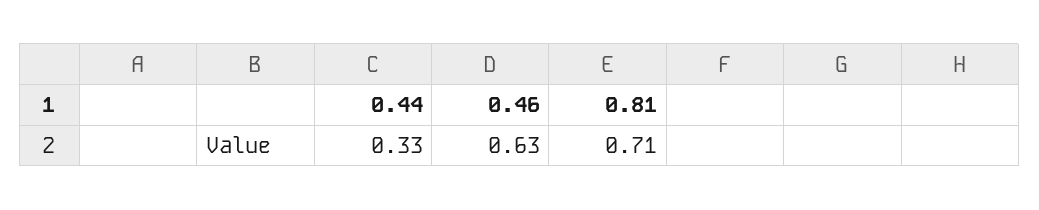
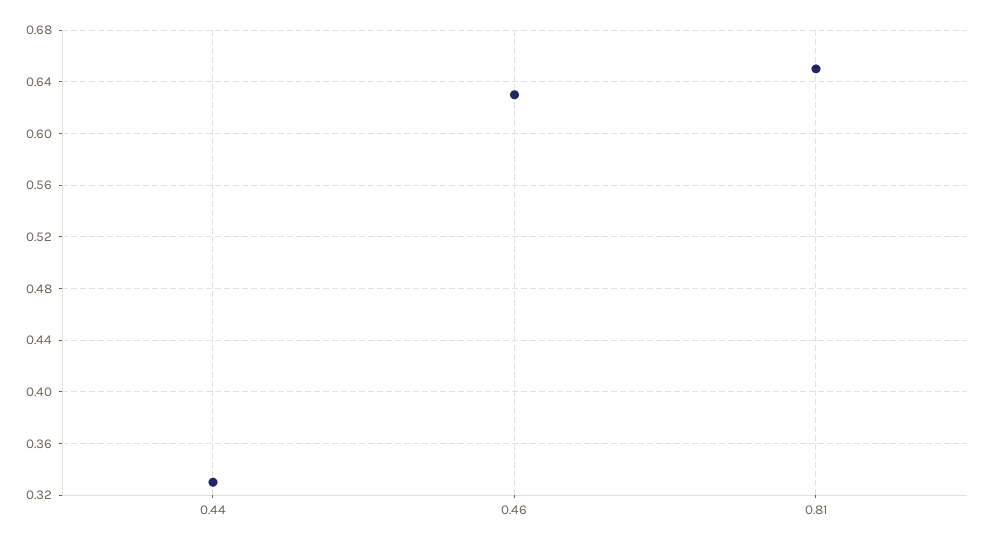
  {
    "0.44": 0.33,
    "0.46": 0.63,
-   "0.81": 0.71
+   "0.81": 0.65
  }

